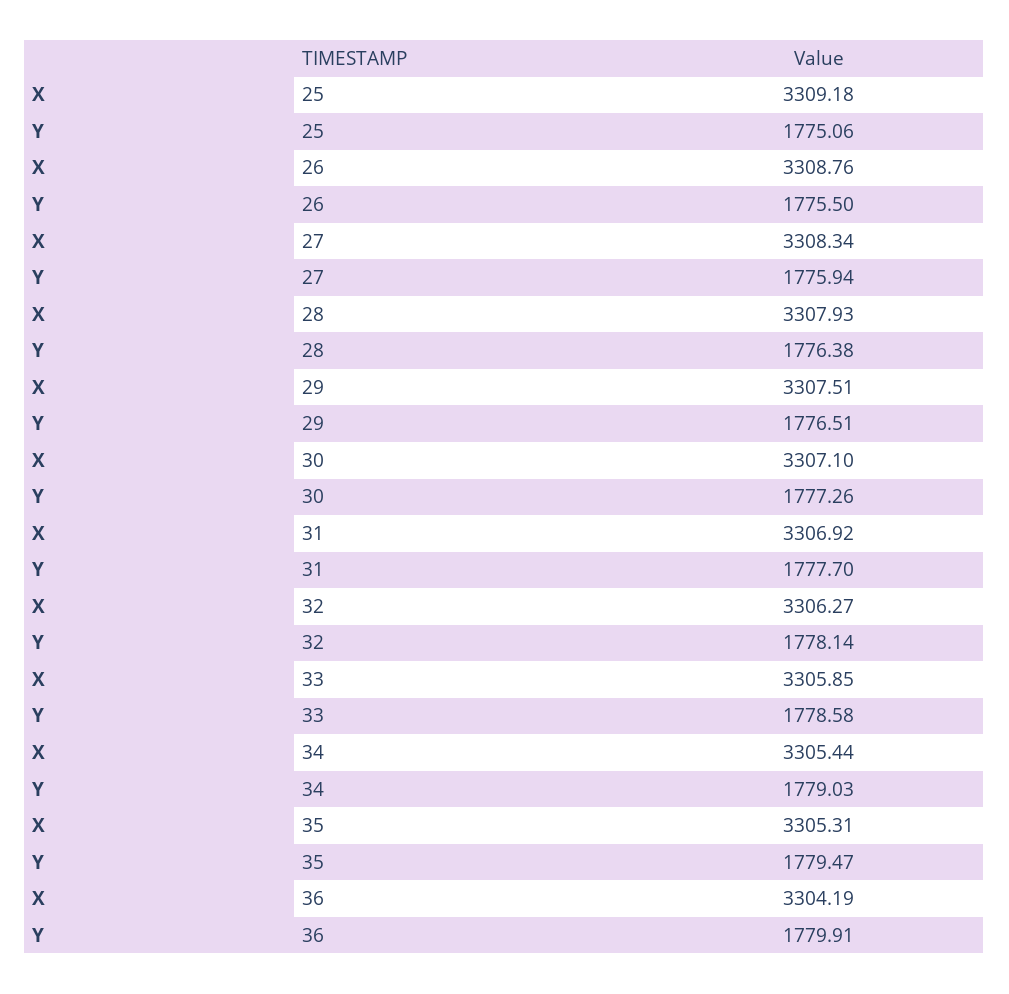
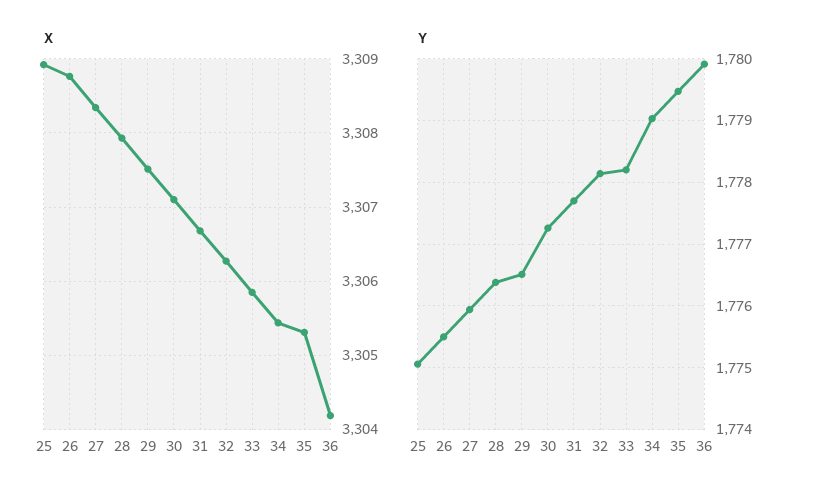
  {
    "X": {
-     "25": 3309.18,
+     "25": 3308.9,
      "26": 3308.76,
      "27": 3308.34,
      "28": 3307.93,
      "29": 3307.51,
      "30": 3307.1,
-     "31": 3306.92,
+     "31": 3306.7,
      "32": 3306.27,
      "33": 3305.85,
      "34": 3305.44,
      "35": 3305.31,
      "36": 3304.19
    },
    "Y": {
      "25": 1775.06,
      "26": 1775.5,
      "27": 1775.94,
      "28": 1776.38,
      "29": 1776.51,
      "30": 1777.26,
      "31": 1777.7,
      "32": 1778.14,
-     "33": 1778.58,
+     "33": 1778.2,
      "34": 1779.03,
      "35": 1779.47,
      "36": 1779.91
    }
  }

